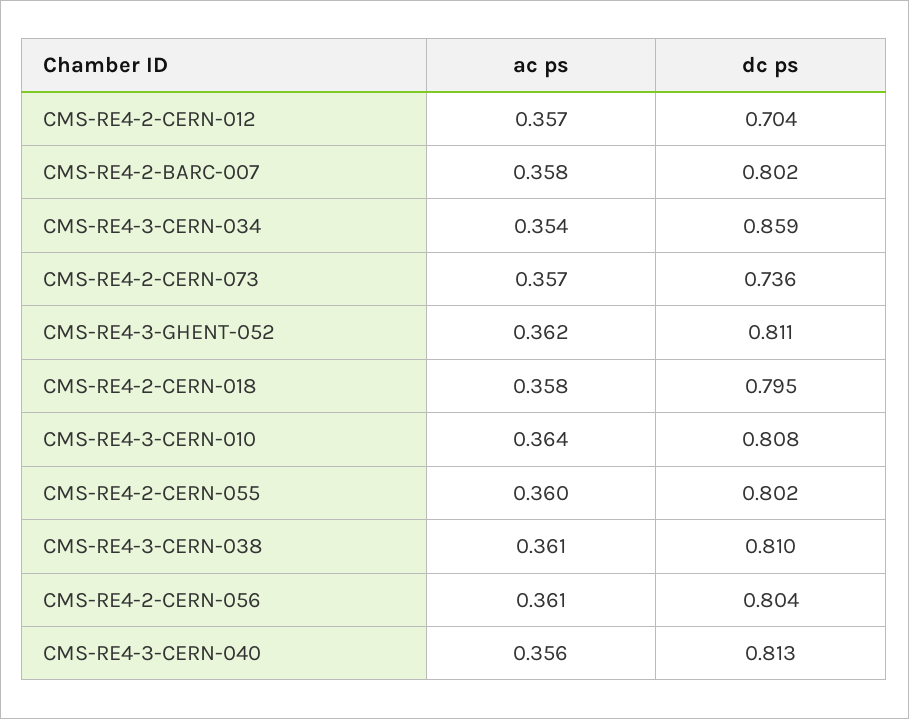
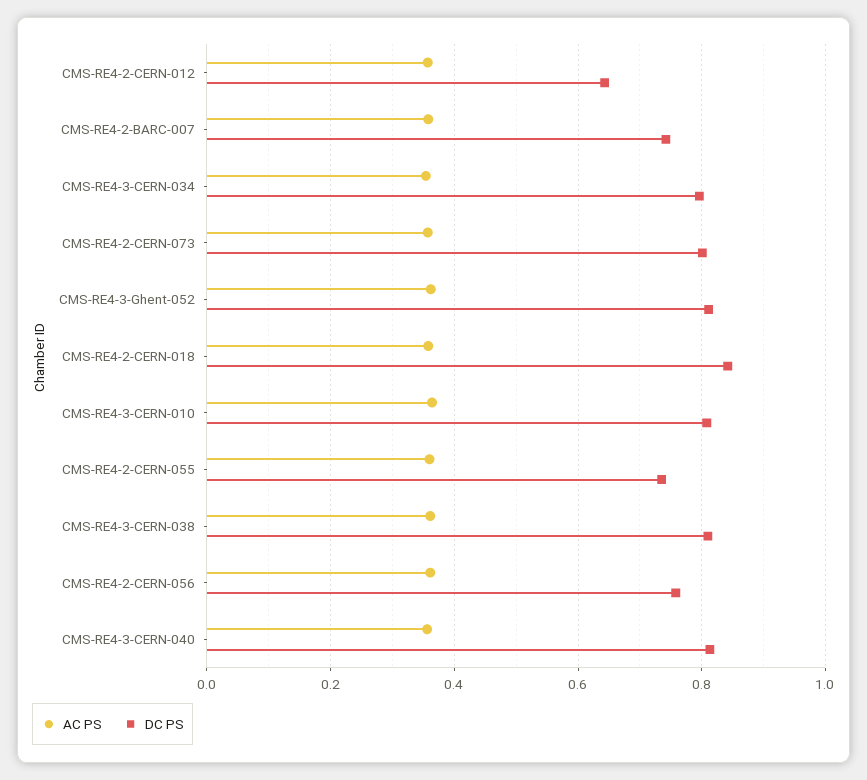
  {
    "ac ps": {
      "CMS-RE4-2-CERN-012": 0.357,
      "CMS-RE4-2-BARC-007": 0.358,
      "CMS-RE4-3-CERN-034": 0.354,
      "CMS-RE4-2-CERN-073": 0.357,
      "CMS-RE4-3-GHENT-052": 0.362,
      "CMS-RE4-2-CERN-018": 0.358,
      "CMS-RE4-3-CERN-010": 0.364,
      "CMS-RE4-2-CERN-055": 0.36,
      "CMS-RE4-3-CERN-038": 0.361,
      "CMS-RE4-2-CERN-056": 0.361,
      "CMS-RE4-3-CERN-040": 0.356
    },
    "dc ps": {
-     "CMS-RE4-2-CERN-012": 0.704,
+     "CMS-RE4-2-CERN-012": 0.64,
-     "CMS-RE4-2-BARC-007": 0.802,
+     "CMS-RE4-2-BARC-007": 0.74,
-     "CMS-RE4-3-CERN-034": 0.859,
+     "CMS-RE4-3-CERN-034": 0.8,
-     "CMS-RE4-2-CERN-073": 0.736,
+     "CMS-RE4-2-CERN-073": 0.8,
      "CMS-RE4-3-GHENT-052": 0.811,
-     "CMS-RE4-2-CERN-018": 0.795,
+     "CMS-RE4-2-CERN-018": 0.84,
      "CMS-RE4-3-CERN-010": 0.808,
-     "CMS-RE4-2-CERN-055": 0.802,
+     "CMS-RE4-2-CERN-055": 0.74,
      "CMS-RE4-3-CERN-038": 0.81,
-     "CMS-RE4-2-CERN-056": 0.804,
+     "CMS-RE4-2-CERN-056": 0.76,
      "CMS-RE4-3-CERN-040": 0.813
    }
  }

